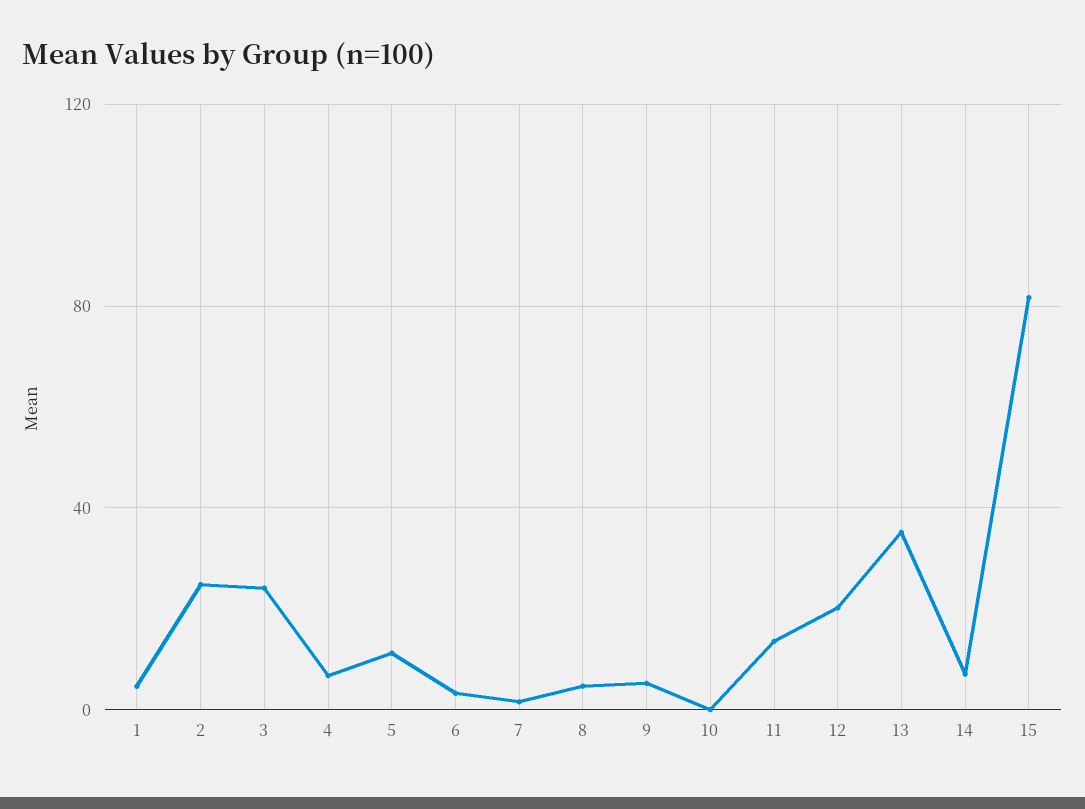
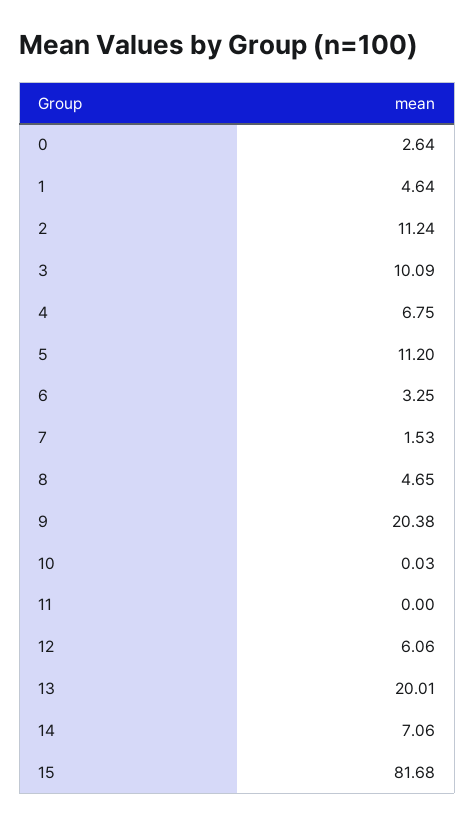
  {
    "1": 4.64,
-   "2": 25,
+   "2": 11.24,
-   "3": 25,
+   "3": 10.09,
    "4": 6.75,
    "5": 11.2,
    "6": 3.25,
    "7": 1.53,
    "8": 4.65,
-   "9": 5,
+   "9": 20.38,
    "10": 0.03,
-   "11": 15,
+   "11": 0,
-   "12": 20,
+   "12": 6.06,
-   "13": 35,
+   "13": 20.01,
    "14": 7.06,
-   "15": 81.68
+   "15": 81.68,
+   "0": 2.64
  }

